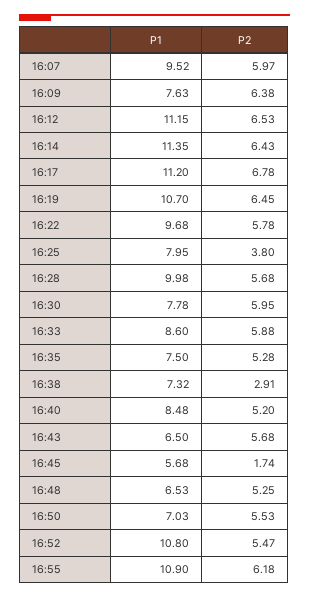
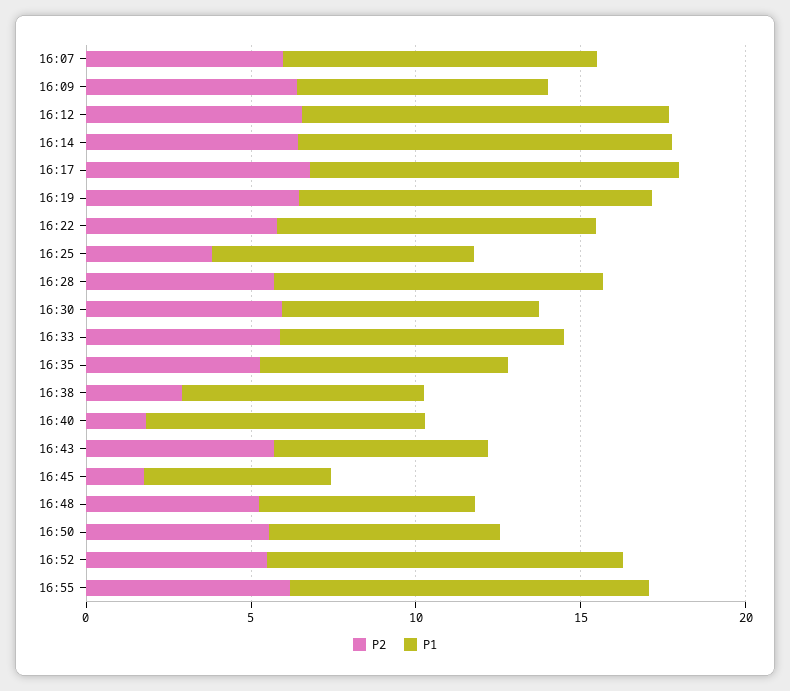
  {
    "P1": {
      "16:07": 9.52,
      "16:09": 7.63,
      "16:12": 11.15,
      "16:14": 11.35,
      "16:17": 11.2,
      "16:19": 10.7,
      "16:22": 9.68,
      "16:25": 7.95,
      "16:28": 9.98,
      "16:30": 7.78,
      "16:33": 8.6,
      "16:35": 7.5,
      "16:38": 7.32,
      "16:40": 8.48,
      "16:43": 6.5,
      "16:45": 5.68,
      "16:48": 6.53,
      "16:50": 7.03,
      "16:52": 10.8,
      "16:55": 10.9
    },
    "P2": {
      "16:07": 5.97,
      "16:09": 6.38,
      "16:12": 6.53,
      "16:14": 6.43,
      "16:17": 6.78,
      "16:19": 6.45,
      "16:22": 5.78,
      "16:25": 3.8,
      "16:28": 5.68,
      "16:30": 5.95,
      "16:33": 5.88,
      "16:35": 5.28,
      "16:38": 2.91,
-     "16:40": 5.2,
+     "16:40": 2,
      "16:43": 5.68,
      "16:45": 1.74,
      "16:48": 5.25,
      "16:50": 5.53,
      "16:52": 5.47,
      "16:55": 6.18
    }
  }

